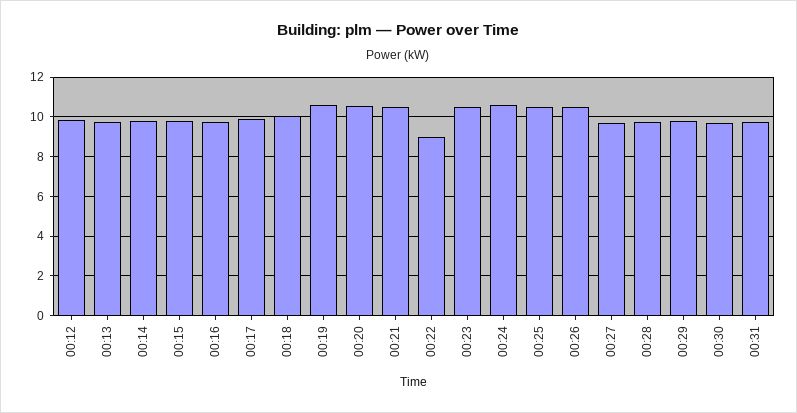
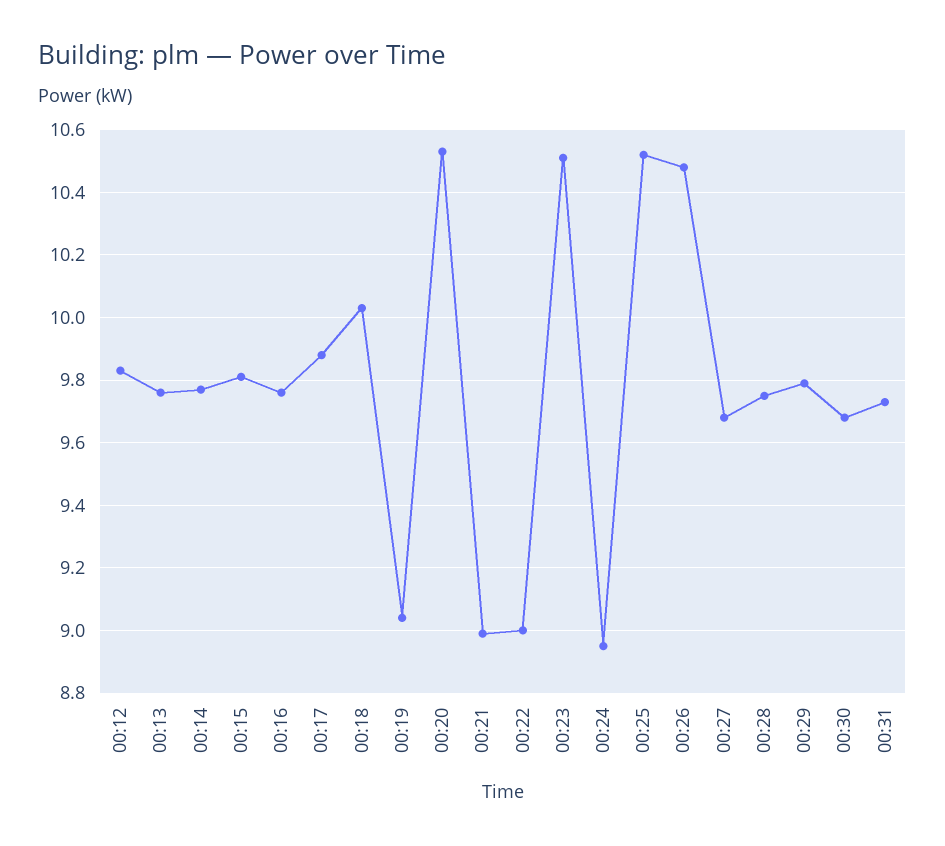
  {
    "00:12": 9.85,
    "00:13": 9.75,
    "00:14": 9.75,
    "00:15": 9.8,
    "00:16": 9.75,
    "00:17": 9.9,
    "00:18": 10.05,
-   "00:19": 10.5,
+   "00:19": 9.05,
    "00:20": 10.55,
-   "00:21": 10.5,
+   "00:21": 9,
    "00:22": 9,
    "00:23": 10.5,
-   "00:24": 10.5,
+   "00:24": 8.95,
    "00:25": 10.5,
    "00:26": 10.5,
    "00:27": 9.7,
    "00:28": 9.75,
    "00:29": 9.8,
    "00:30": 9.7,
    "00:31": 9.75
  }

